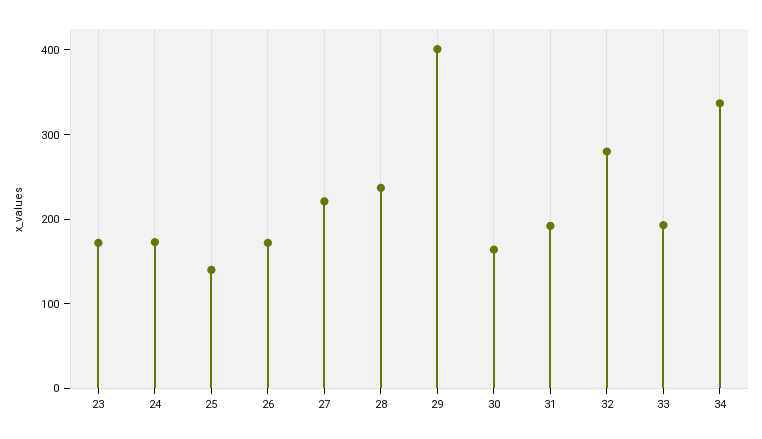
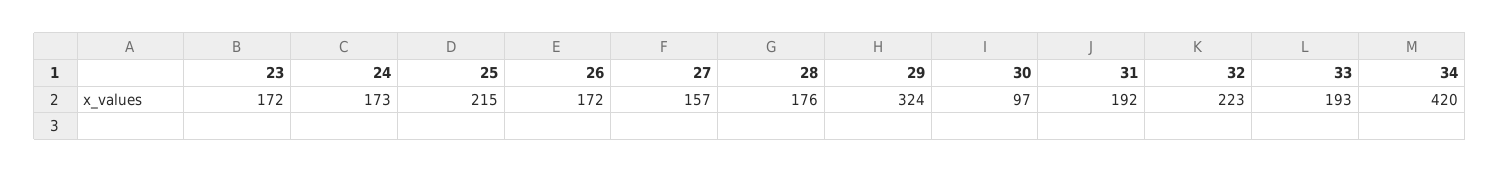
  {
    "23": 172,
    "24": 173,
-   "25": 140,
+   "25": 215,
    "26": 172,
-   "27": 220,
+   "27": 157,
-   "28": 240,
+   "28": 176,
-   "29": 400,
+   "29": 324,
-   "30": 160,
+   "30": 97,
    "31": 192,
-   "32": 280,
+   "32": 223,
    "33": 193,
-   "34": 340
+   "34": 420
  }

